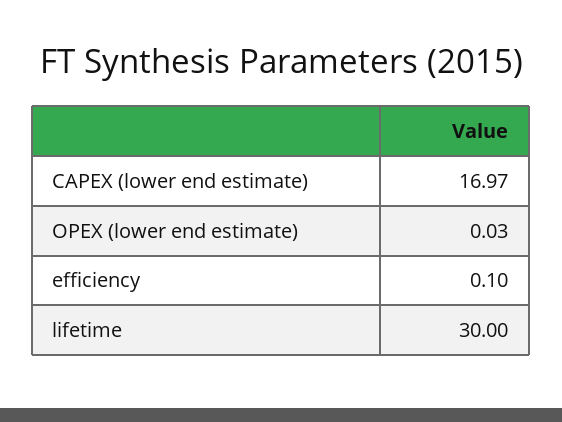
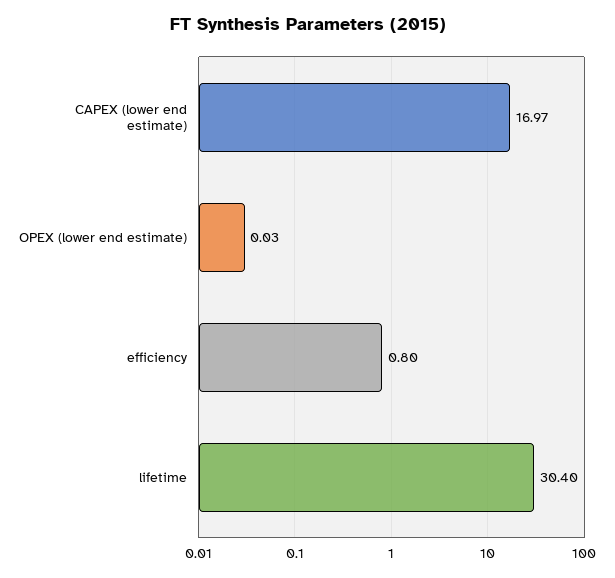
  {
    "CAPEX (lower end estimate)": 16.97,
    "OPEX (lower end estimate)": 0.03,
-   "efficiency": 0.1,
+   "efficiency": 0.8,
-   "lifetime": 30
+   "lifetime": 30.4
  }

